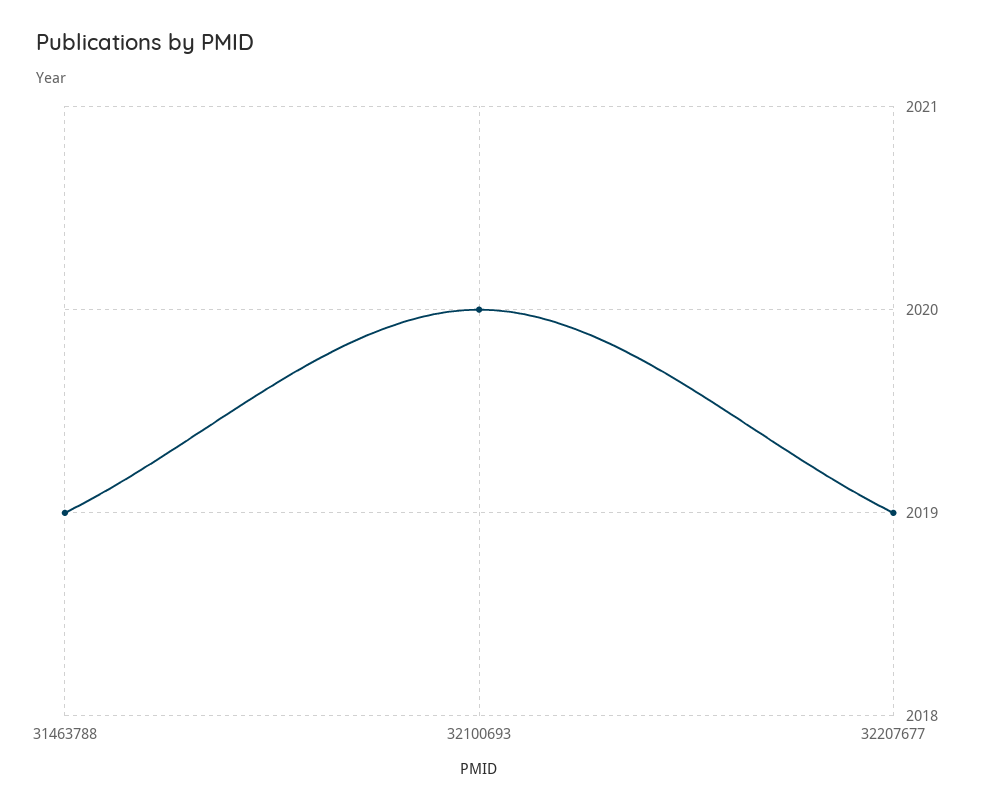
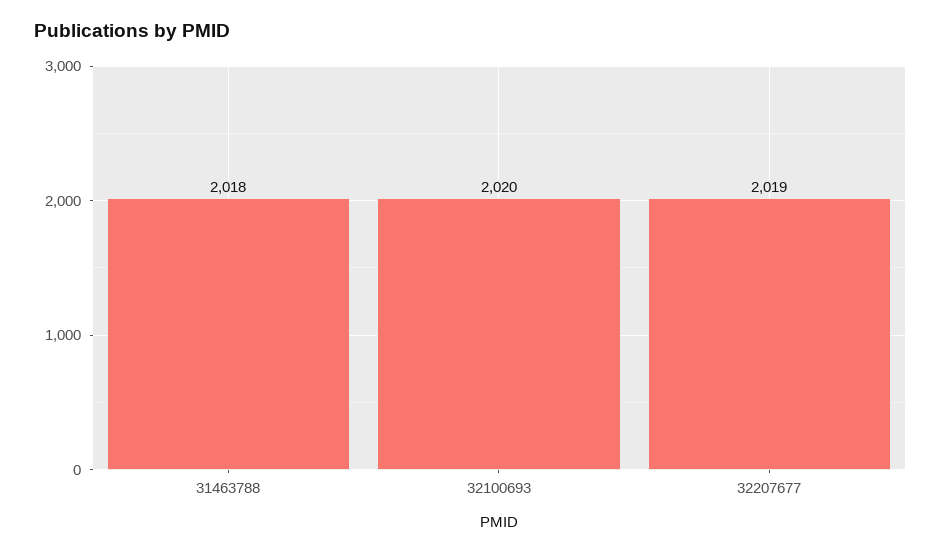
  {
-   "31463788": 2019,
+   "31463788": 2018,
    "32100693": 2020,
    "32207677": 2019
  }

